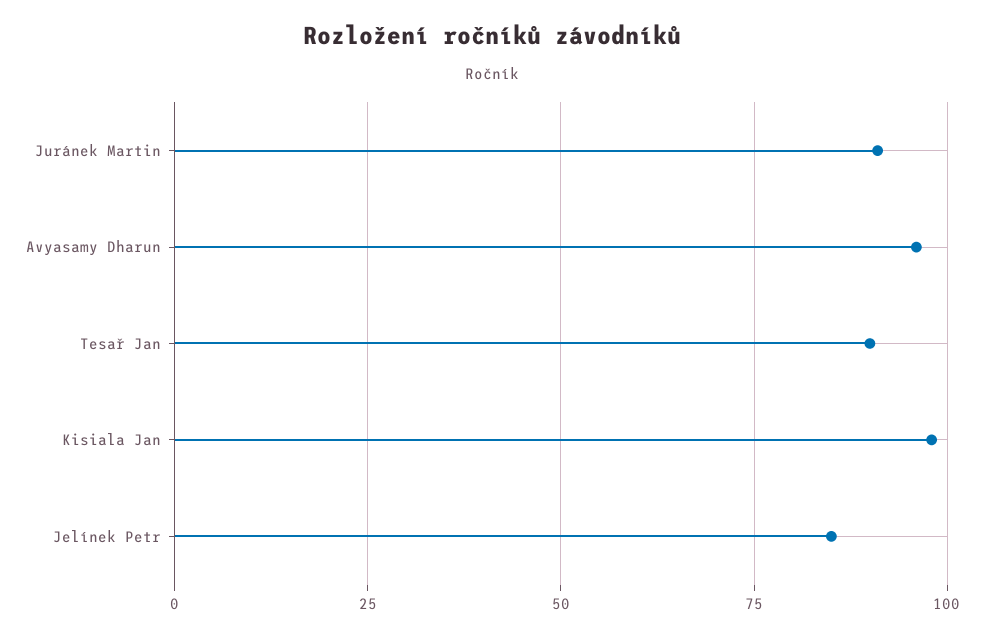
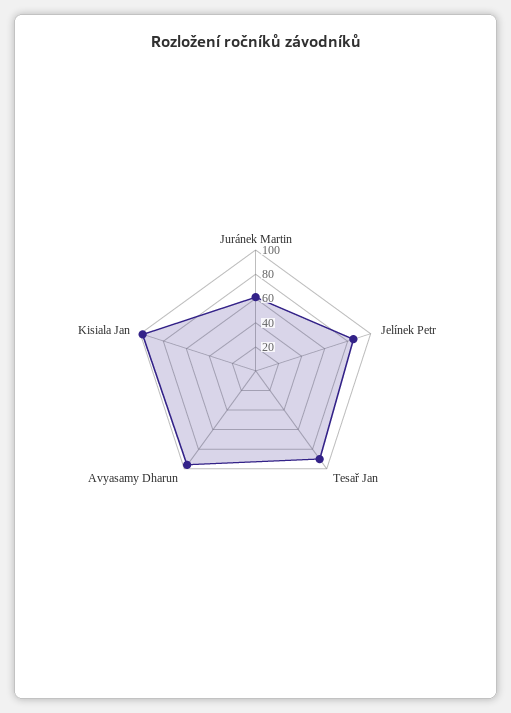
  {
-   "Juránek Martin": 90,
+   "Juránek Martin": 60,
    "Avyasamy Dharun": 95,
    "Tesař Jan": 90,
    "Kisiala Jan": 100,
    "Jelínek Petr": 85
  }

